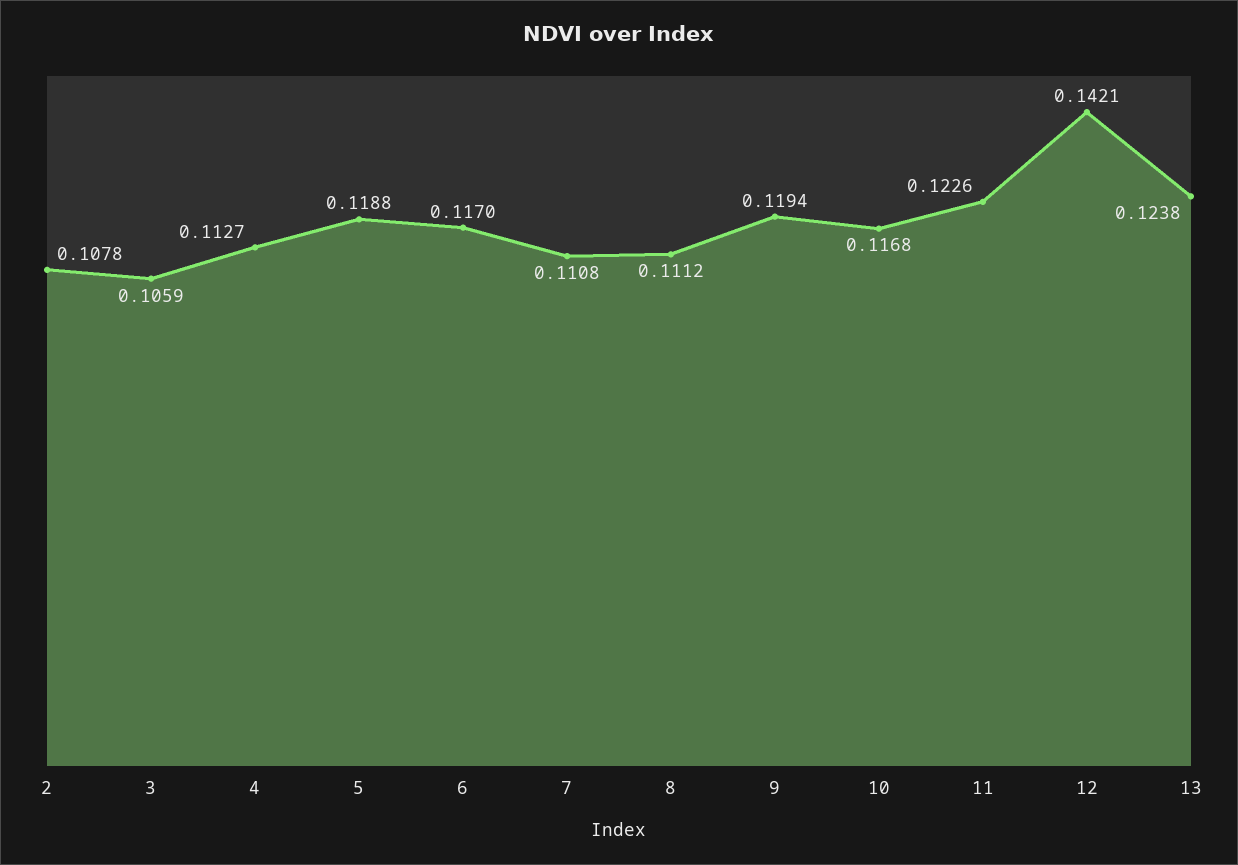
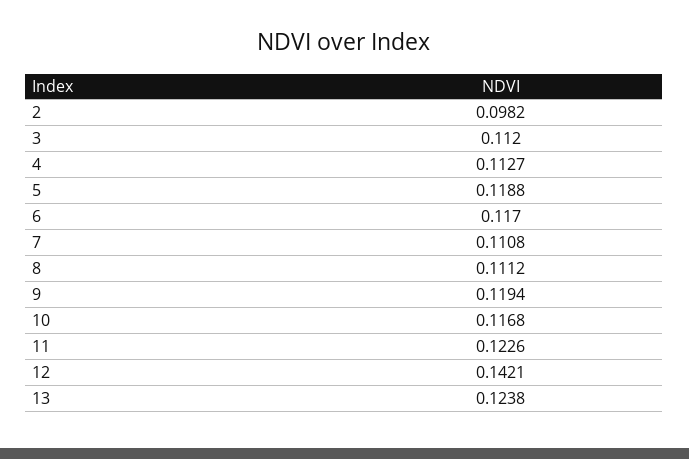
  {
-   "2": 0.1078,
+   "2": 0.0982,
-   "3": 0.1059,
+   "3": 0.112,
    "4": 0.1127,
    "5": 0.1188,
    "6": 0.117,
    "7": 0.1108,
    "8": 0.1112,
    "9": 0.1194,
    "10": 0.1168,
    "11": 0.1226,
    "12": 0.1421,
    "13": 0.1238
  }

